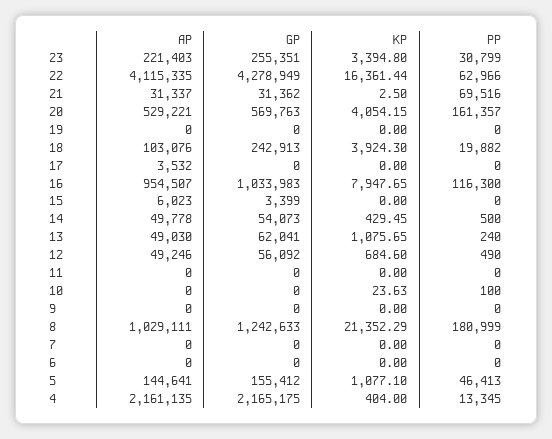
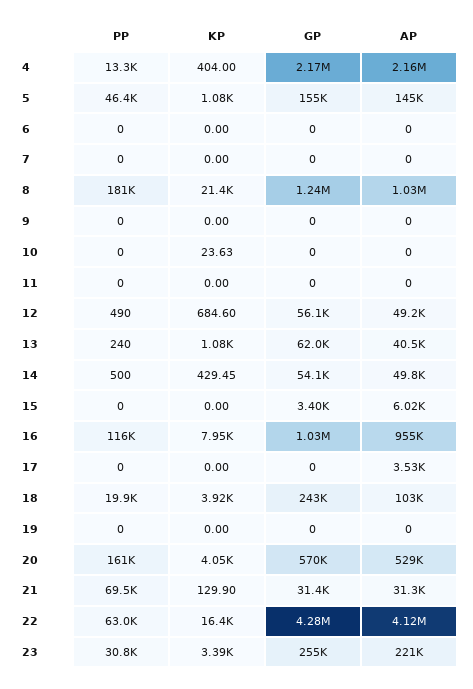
  {
    "AP": {
      "23": 221403,
      "22": 4115335,
      "21": 31337,
      "20": 529221,
      "19": 0,
      "18": 103076,
      "17": 3532,
      "16": 954507,
      "15": 6023,
      "14": 49778,
-     "13": 49030,
+     "13": 40500,
      "12": 49246,
      "11": 0,
      "10": 0,
      "9": 0,
      "8": 1029111,
      "7": 0,
      "6": 0,
      "5": 144641,
      "4": 2161135
    },
    "GP": {
      "23": 255351,
      "22": 4278949,
      "21": 31362,
      "20": 569763,
      "19": 0,
      "18": 242913,
      "17": 0,
      "16": 1033983,
      "15": 3399,
      "14": 54073,
      "13": 62041,
      "12": 56092,
      "11": 0,
      "10": 0,
      "9": 0,
      "8": 1242633,
      "7": 0,
      "6": 0,
      "5": 155412,
      "4": 2165175
    },
    "KP": {
      "23": 3394.8,
      "22": 16361.44,
-     "21": 2.5,
+     "21": 129.9,
      "20": 4054.15,
      "19": 0,
      "18": 3924.3,
      "17": 0,
      "16": 7947.65,
      "15": 0,
      "14": 429.45,
      "13": 1075.65,
      "12": 684.6,
      "11": 0,
      "10": 23.63,
      "9": 0,
      "8": 21352.29,
      "7": 0,
      "6": 0,
      "5": 1077.1,
      "4": 404
    },
    "PP": {
      "23": 30799,
      "22": 62966,
      "21": 69516,
      "20": 161357,
      "19": 0,
      "18": 19882,
      "17": 0,
      "16": 116300,
      "15": 0,
      "14": 500,
      "13": 240,
      "12": 490,
      "11": 0,
-     "10": 100,
+     "10": 0,
      "9": 0,
      "8": 180999,
      "7": 0,
      "6": 0,
      "5": 46413,
      "4": 13345
    }
  }

